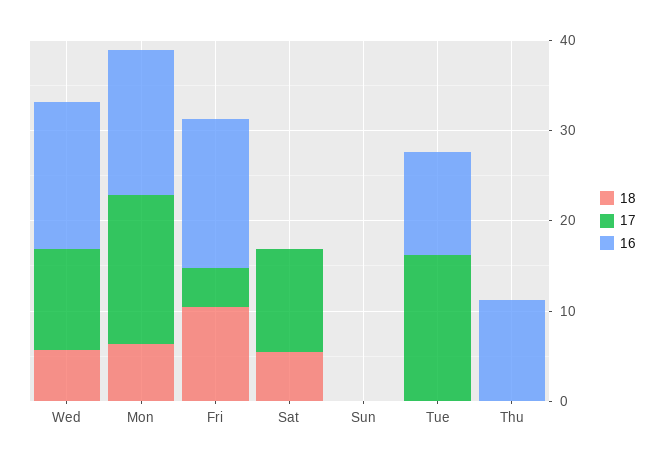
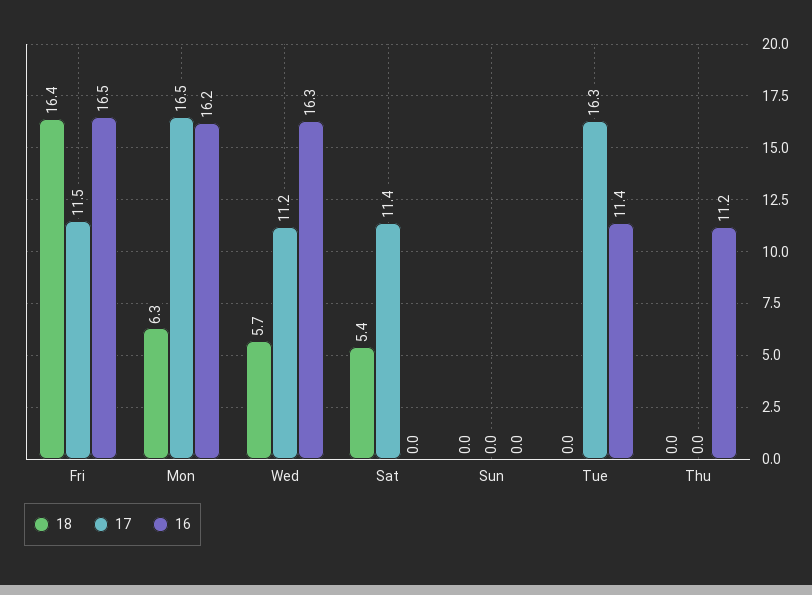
  {
    "18": {
      "Wed": 5.7,
      "Mon": 6.3,
-     "Fri": 10,
+     "Fri": 16.4,
      "Sat": 5.4,
      "Sun": 0,
      "Tue": 0,
      "Thu": 0
    },
    "17": {
      "Wed": 11.2,
      "Mon": 16.5,
-     "Fri": 4,
+     "Fri": 11.5,
      "Sat": 11.4,
      "Sun": 0,
      "Tue": 16.3,
      "Thu": 0
    },
    "16": {
      "Wed": 16.3,
      "Mon": 16.2,
      "Fri": 16.5,
      "Sat": 0,
      "Sun": 0,
      "Tue": 11.4,
      "Thu": 11.2
    }
  }

